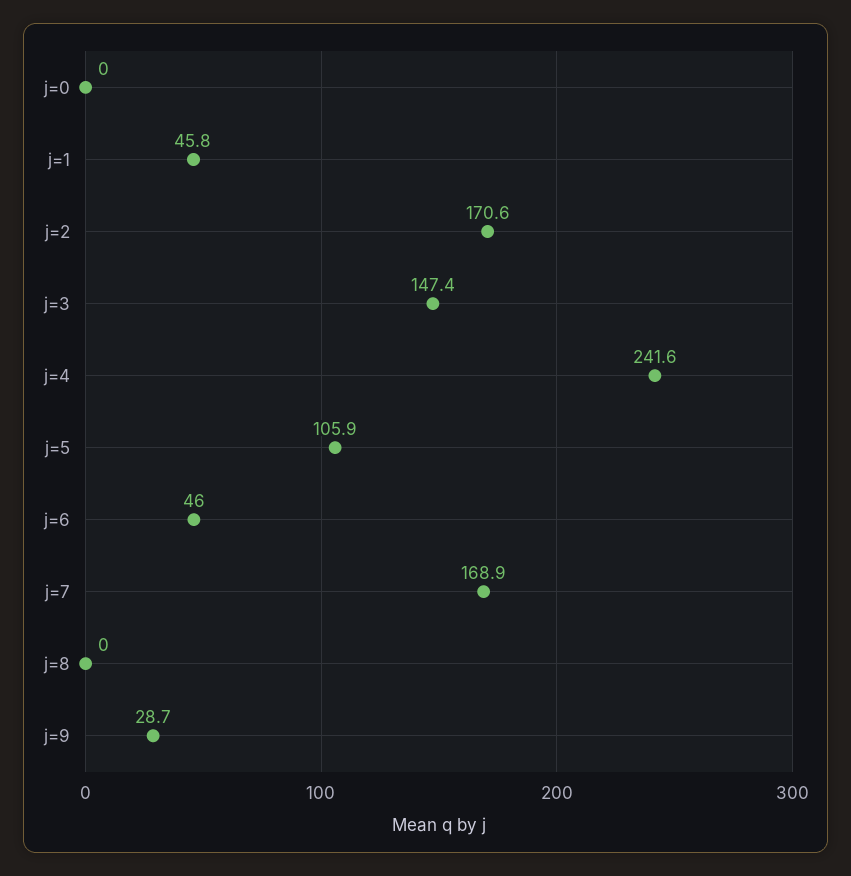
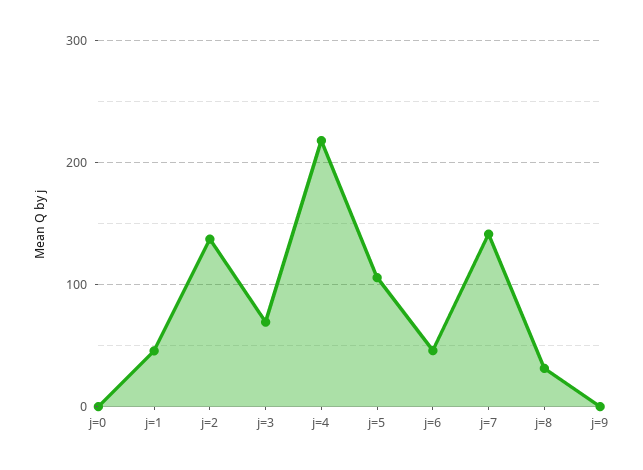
  {
    "j=0": 0,
    "j=1": 45.8,
-   "j=2": 170.6,
+   "j=2": 140,
-   "j=3": 147.4,
+   "j=3": 70,
-   "j=4": 241.6,
+   "j=4": 220,
    "j=5": 105.9,
    "j=6": 46,
-   "j=7": 168.9,
+   "j=7": 140,
-   "j=8": 0,
+   "j=8": 30,
-   "j=9": 28.7
+   "j=9": 0
  }

